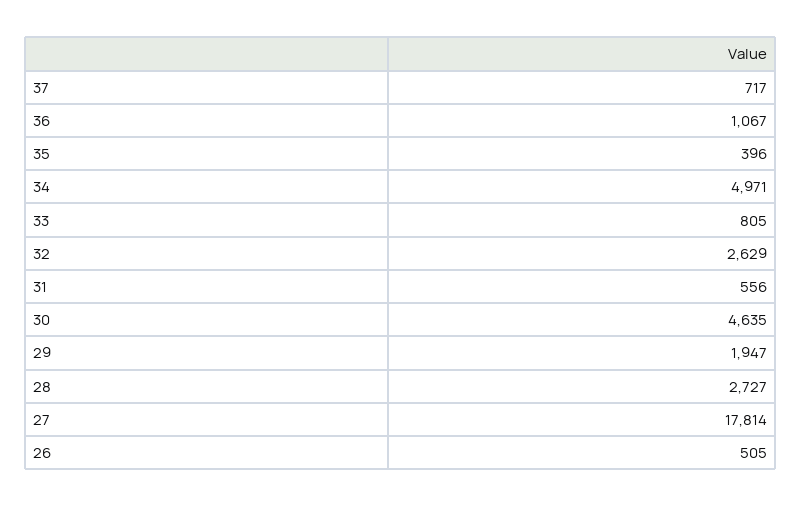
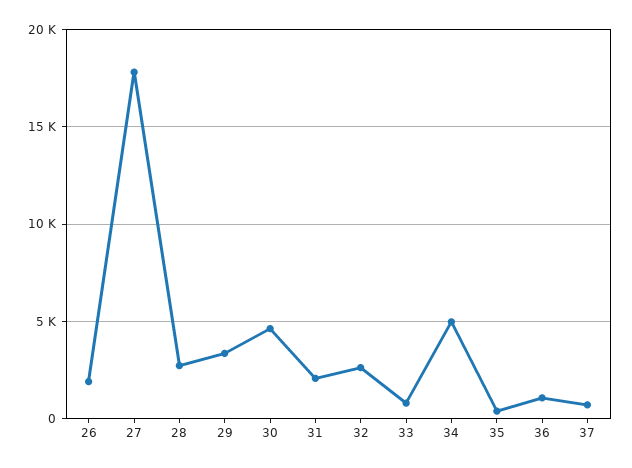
  {
    "37": 717,
    "36": 1067,
    "35": 396,
    "34": 4971,
    "33": 805,
    "32": 2629,
-   "31": 556,
+   "31": 2000,
    "30": 4635,
-   "29": 1947,
+   "29": 3500,
    "28": 2727,
    "27": 17814,
-   "26": 505
+   "26": 2000
  }

